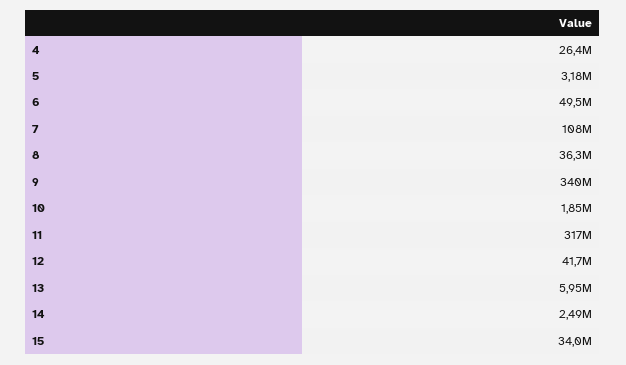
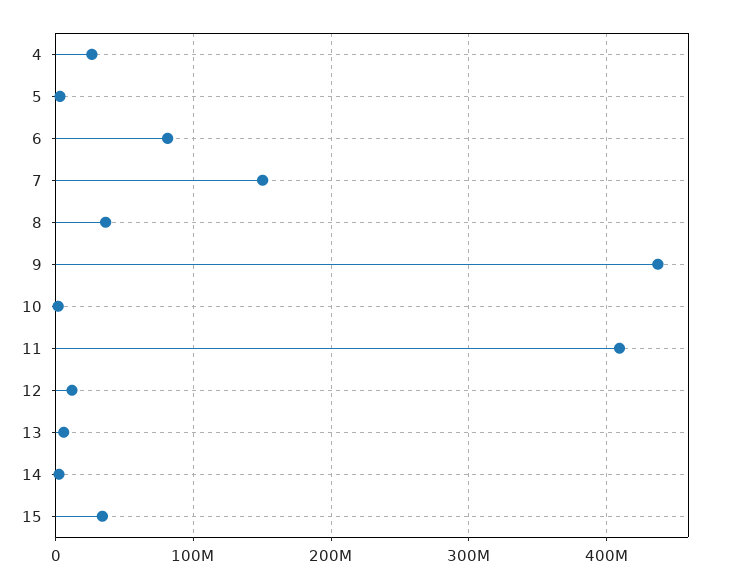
  {
    "4": 26400000,
    "5": 3180000,
-   "6": 49500000,
+   "6": 80000000,
-   "7": 108000000,
+   "7": 150000000,
    "8": 36300000,
-   "9": 340000000,
+   "9": 440000000,
    "10": 1850000,
-   "11": 317000000,
+   "11": 410000000,
-   "12": 41700000,
+   "12": 10000000,
    "13": 5950000,
    "14": 2490000,
    "15": 34000000
  }

